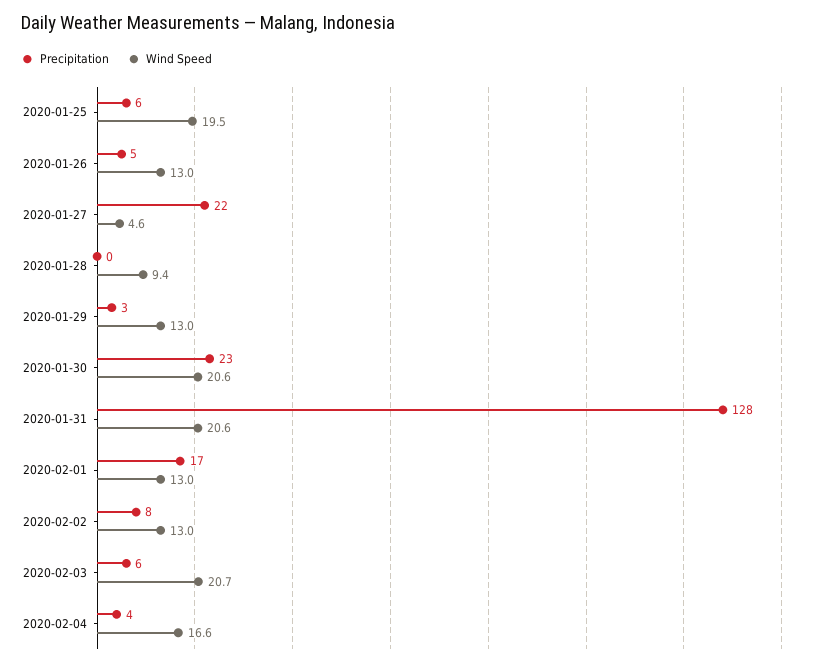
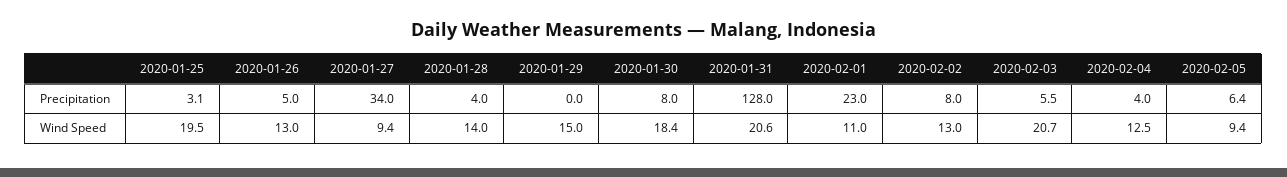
  {
    "Precipitation": {
-     "2020-01-25": 6,
+     "2020-01-25": 3.1,
      "2020-01-26": 5,
-     "2020-01-27": 22,
+     "2020-01-27": 34,
-     "2020-01-28": 0,
+     "2020-01-28": 4,
-     "2020-01-29": 3,
+     "2020-01-29": 0,
-     "2020-01-30": 23,
+     "2020-01-30": 8,
      "2020-01-31": 128,
-     "2020-02-01": 17,
+     "2020-02-01": 23,
      "2020-02-02": 8,
      "2020-02-03": 5.5,
-     "2020-02-04": 4
+     "2020-02-04": 4,
+     "2020-02-05": 6.4
    },
    "Wind Speed": {
      "2020-01-25": 19.5,
      "2020-01-26": 13,
-     "2020-01-27": 4.6,
+     "2020-01-27": 9.4,
-     "2020-01-28": 9.4,
+     "2020-01-28": 14,
-     "2020-01-29": 13,
+     "2020-01-29": 15,
-     "2020-01-30": 20.6,
+     "2020-01-30": 18.4,
      "2020-01-31": 20.6,
-     "2020-02-01": 13,
+     "2020-02-01": 11,
      "2020-02-02": 13,
      "2020-02-03": 20.7,
-     "2020-02-04": 16.6
+     "2020-02-04": 12.5,
+     "2020-02-05": 9.4
    }
  }

